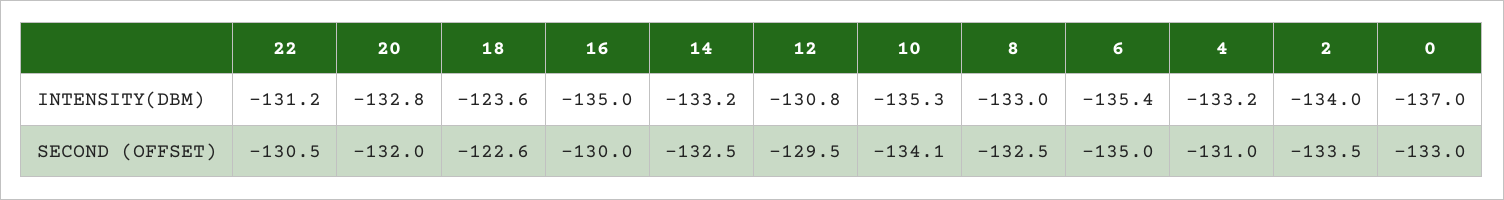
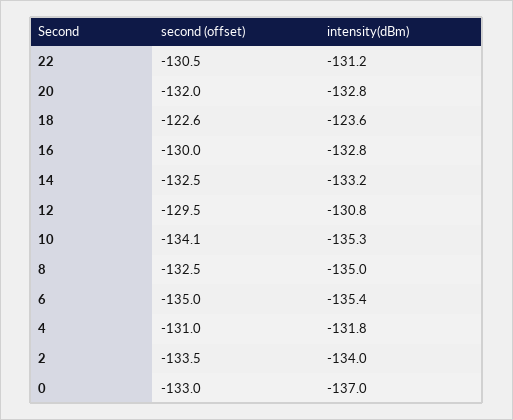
  {
    "22": {
      "INTENSITY(DBM)": -131.2,
      "SECOND (OFFSET)": -130.5
    },
    "20": {
      "INTENSITY(DBM)": -132.8,
      "SECOND (OFFSET)": -132
    },
    "18": {
      "INTENSITY(DBM)": -123.6,
      "SECOND (OFFSET)": -122.6
    },
    "16": {
-     "INTENSITY(DBM)": -135,
+     "INTENSITY(DBM)": -132.8,
      "SECOND (OFFSET)": -130
    },
    "14": {
      "INTENSITY(DBM)": -133.2,
      "SECOND (OFFSET)": -132.5
    },
    "12": {
      "INTENSITY(DBM)": -130.8,
      "SECOND (OFFSET)": -129.5
    },
    "10": {
      "INTENSITY(DBM)": -135.3,
      "SECOND (OFFSET)": -134.1
    },
    "8": {
-     "INTENSITY(DBM)": -133,
+     "INTENSITY(DBM)": -135,
      "SECOND (OFFSET)": -132.5
    },
    "6": {
      "INTENSITY(DBM)": -135.4,
      "SECOND (OFFSET)": -135
    },
    "4": {
-     "INTENSITY(DBM)": -133.2,
+     "INTENSITY(DBM)": -131.8,
      "SECOND (OFFSET)": -131
    },
    "2": {
      "INTENSITY(DBM)": -134,
      "SECOND (OFFSET)": -133.5
    },
    "0": {
      "INTENSITY(DBM)": -137,
      "SECOND (OFFSET)": -133
    }
  }

